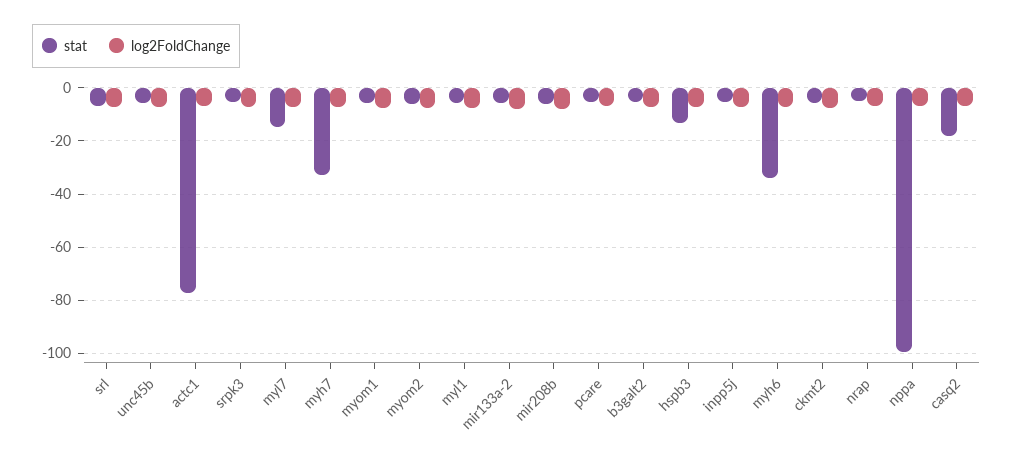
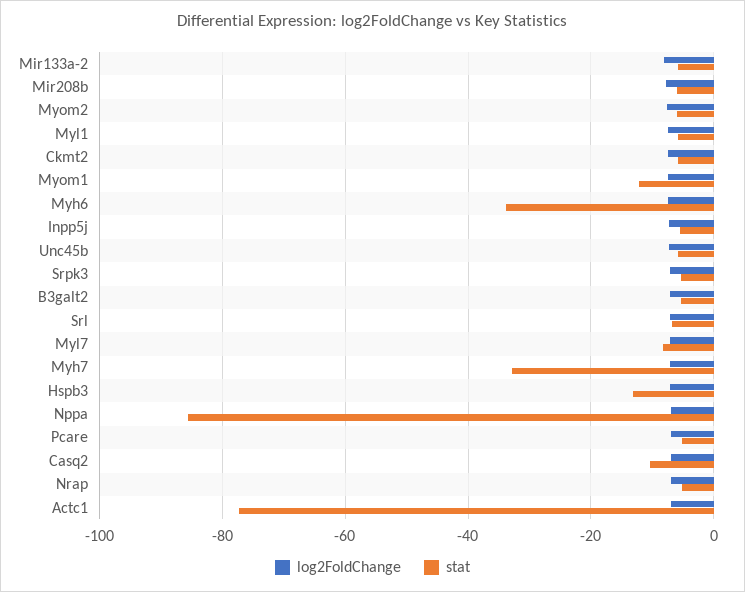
  {
    "stat": {
      "srl": -6,
      "unc45b": -6,
      "actc1": -78,
      "srpk3": -6,
-     "myl7": -15,
+     "myl7": -8,
      "myh7": -32,
-     "myom1": -5,
+     "myom1": -12,
      "myom2": -6,
      "myl1": -6,
      "mir133a-2": -6,
      "mir208b": -6,
      "pcare": -6,
      "b3galt2": -6,
      "hspb3": -14,
      "inpp5j": -6,
      "myh6": -34,
      "ckmt2": -6,
      "nrap": -6,
-     "nppa": -100,
+     "nppa": -86,
-     "casq2": -17.5
+     "casq2": -10
    },
    "log2FoldChange": {
      "srl": -8,
      "unc45b": -8,
      "actc1": -6,
      "srpk3": -8,
      "myl7": -8,
      "myh7": -8,
      "myom1": -8,
      "myom2": -8,
      "myl1": -8,
      "mir133a-2": -8,
      "mir208b": -8,
      "pcare": -6,
      "b3galt2": -8,
      "hspb3": -8,
      "inpp5j": -8,
      "myh6": -8,
      "ckmt2": -8,
      "nrap": -6,
      "nppa": -6,
      "casq2": -6
    }
  }

